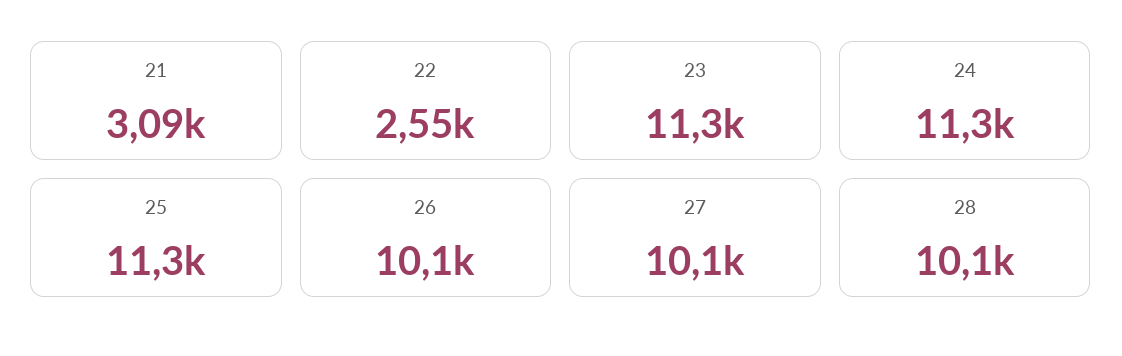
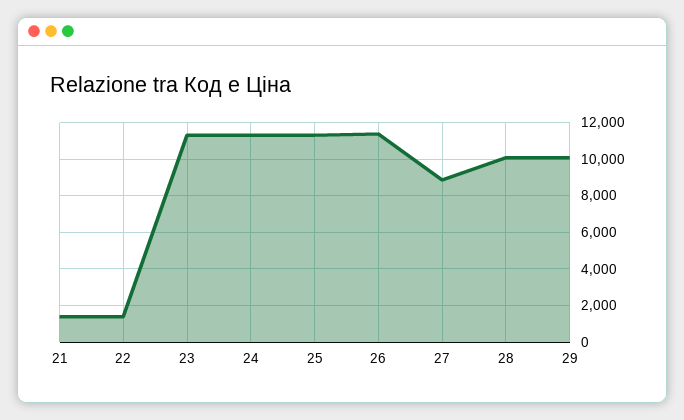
  {
-   "21": 3090,
+   "21": 1500,
-   "22": 2550,
+   "22": 1500,
    "23": 11300,
    "24": 11300,
    "25": 11300,
-   "26": 10100,
+   "26": 11500,
-   "27": 10100,
+   "27": 9000,
-   "28": 10100
+   "28": 10100,
+   "29": 10000
  }

